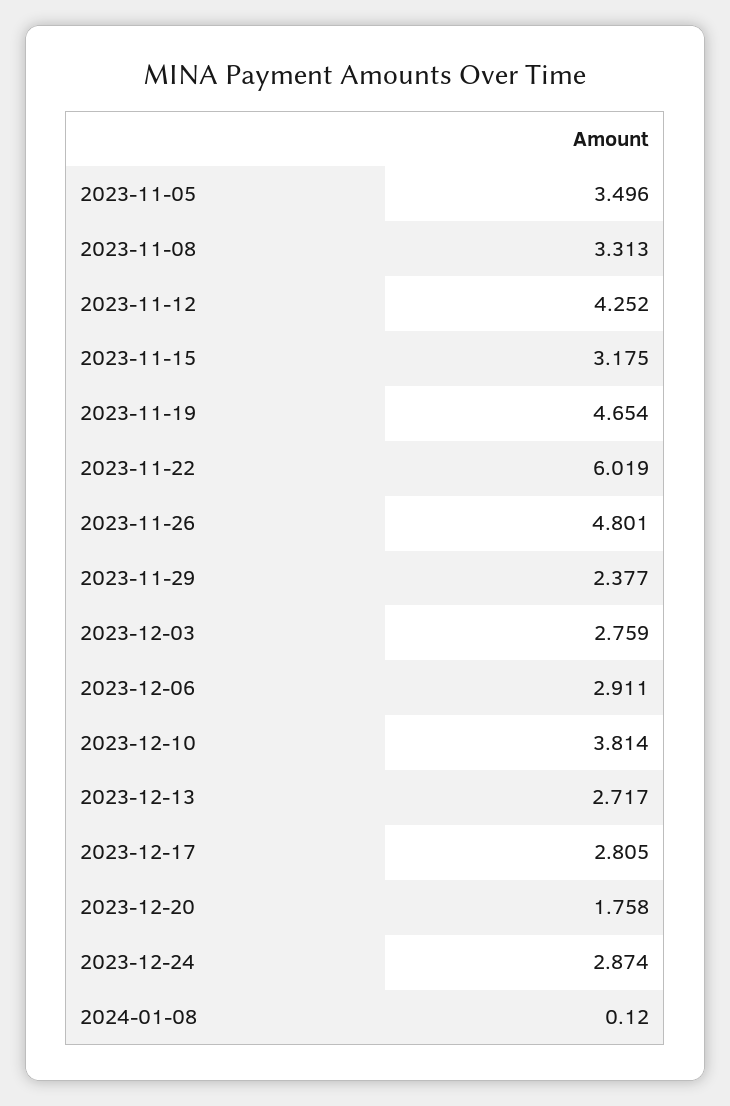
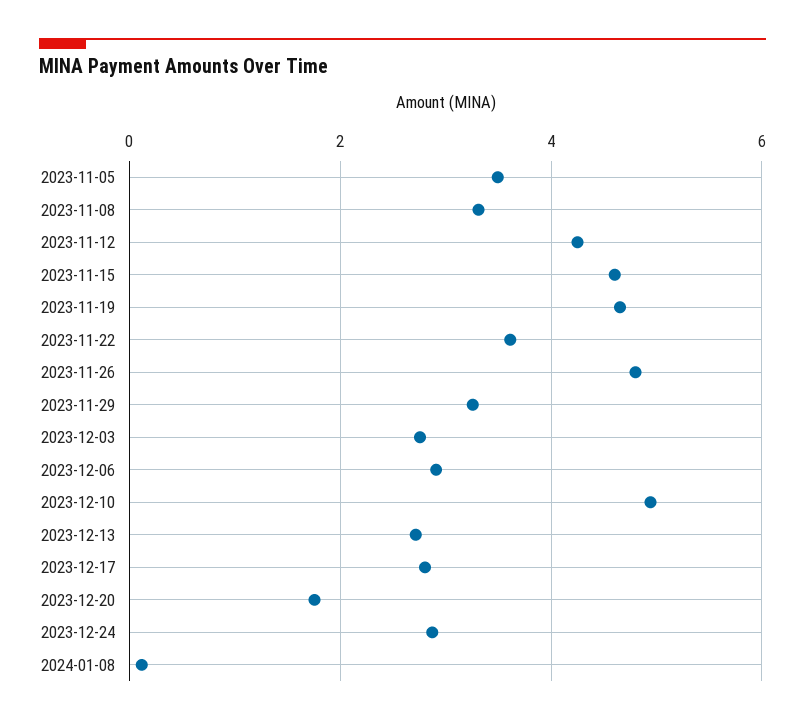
  {
    "2023-11-05": 3.496,
    "2023-11-08": 3.313,
    "2023-11-12": 4.252,
-   "2023-11-15": 3.175,
+   "2023-11-15": 4.6,
    "2023-11-19": 4.654,
-   "2023-11-22": 6.019,
+   "2023-11-22": 3.6,
    "2023-11-26": 4.801,
-   "2023-11-29": 2.377,
+   "2023-11-29": 3.2,
    "2023-12-03": 2.759,
    "2023-12-06": 2.911,
-   "2023-12-10": 3.814,
+   "2023-12-10": 5,
    "2023-12-13": 2.717,
    "2023-12-17": 2.805,
    "2023-12-20": 1.758,
    "2023-12-24": 2.874,
    "2024-01-08": 0.12
  }

